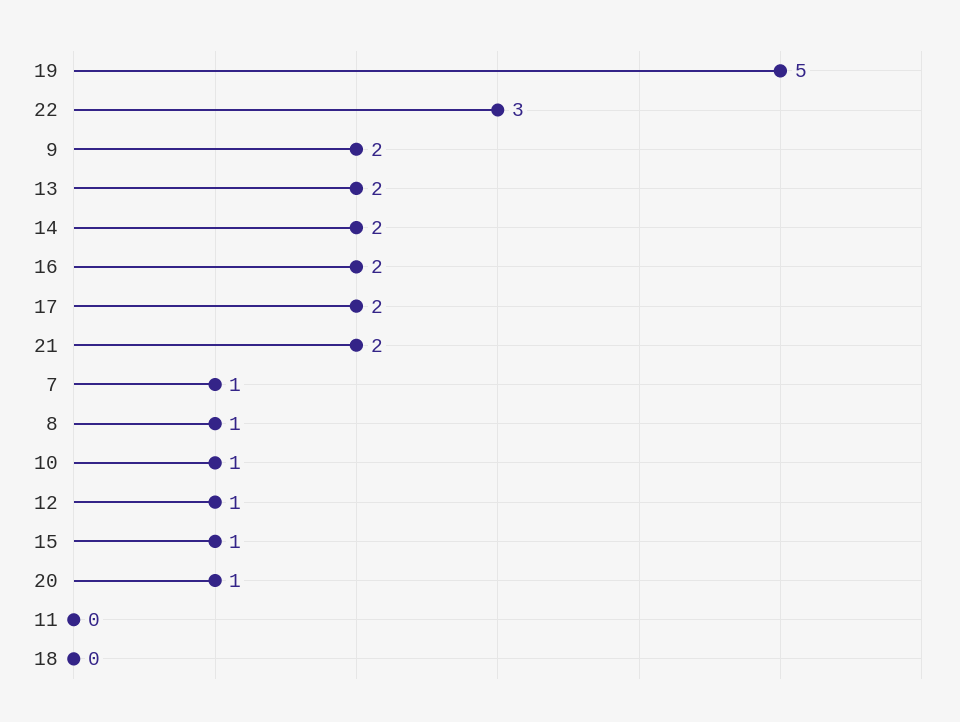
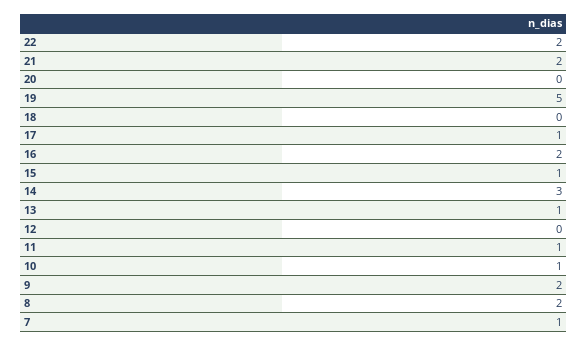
  {
    "19": 5,
-   "22": 3,
+   "22": 2,
    "9": 2,
-   "13": 2,
+   "13": 1,
-   "14": 2,
+   "14": 3,
    "16": 2,
-   "17": 2,
+   "17": 1,
    "21": 2,
    "7": 1,
-   "8": 1,
+   "8": 2,
    "10": 1,
-   "12": 1,
+   "12": 0,
    "15": 1,
-   "20": 1,
+   "20": 0,
-   "11": 0,
+   "11": 1,
    "18": 0
  }

